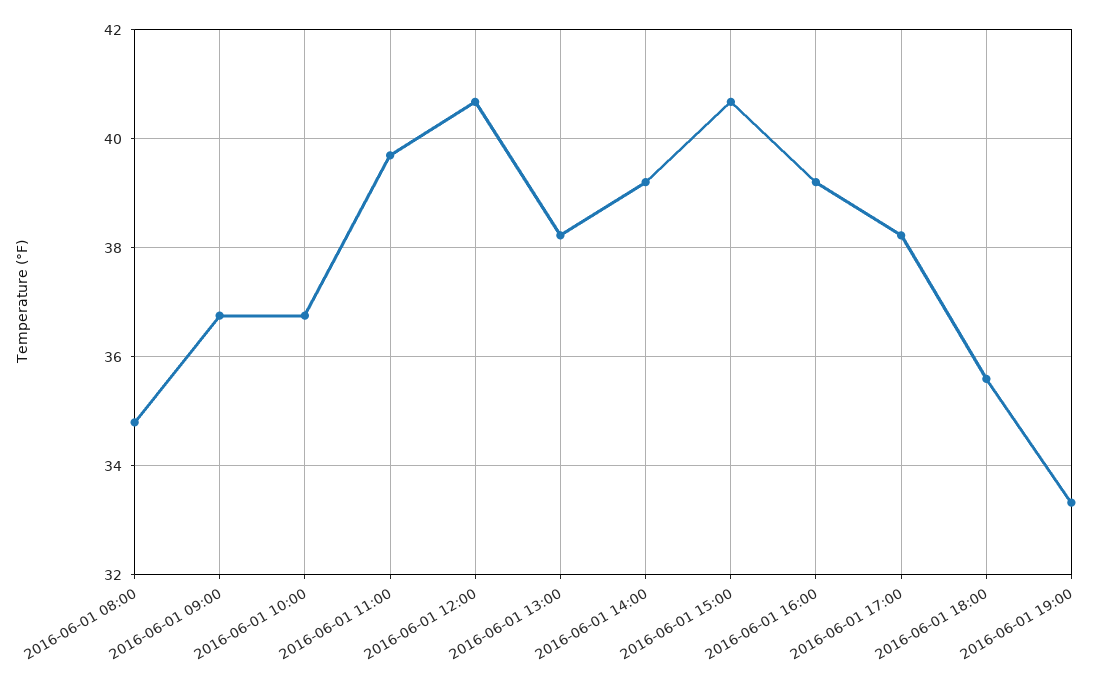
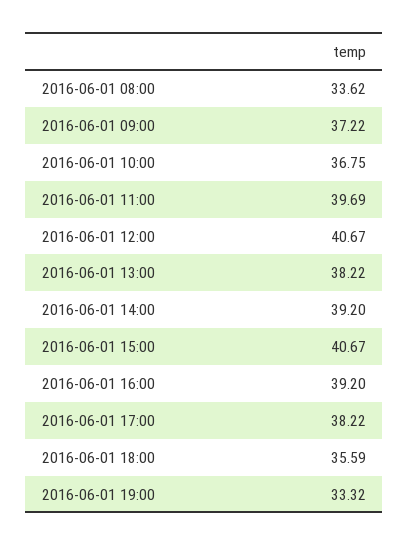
  {
-   "2016-06-01 08:00": 34.8,
+   "2016-06-01 08:00": 33.62,
-   "2016-06-01 09:00": 36.8,
+   "2016-06-01 09:00": 37.22,
    "2016-06-01 10:00": 36.75,
    "2016-06-01 11:00": 39.69,
    "2016-06-01 12:00": 40.67,
    "2016-06-01 13:00": 38.22,
    "2016-06-01 14:00": 39.2,
    "2016-06-01 15:00": 40.67,
    "2016-06-01 16:00": 39.2,
    "2016-06-01 17:00": 38.22,
    "2016-06-01 18:00": 35.59,
    "2016-06-01 19:00": 33.32
  }

